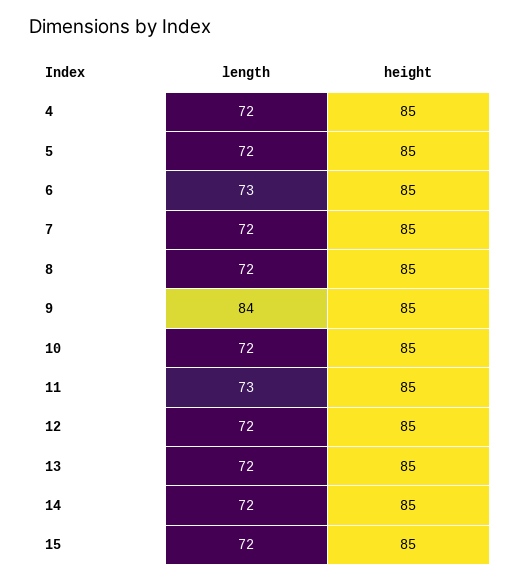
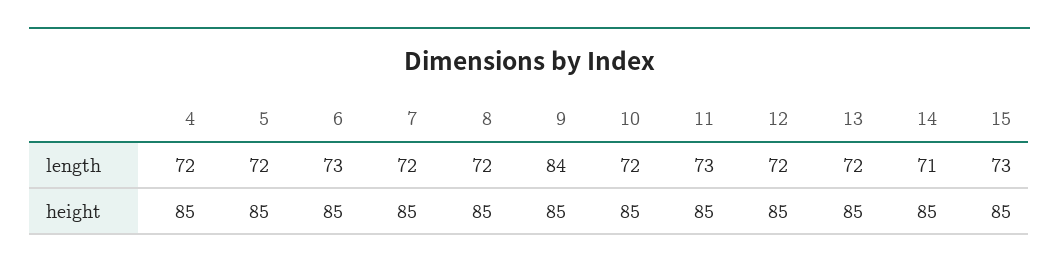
  {
    "length": {
      "4": 72,
      "5": 72,
      "6": 73,
      "7": 72,
      "8": 72,
      "9": 84,
      "10": 72,
      "11": 73,
      "12": 72,
      "13": 72,
-     "14": 72,
+     "14": 71,
-     "15": 72
+     "15": 73
    },
    "height": {
      "4": 85,
      "5": 85,
      "6": 85,
      "7": 85,
      "8": 85,
      "9": 85,
      "10": 85,
      "11": 85,
      "12": 85,
      "13": 85,
      "14": 85,
      "15": 85
    }
  }

